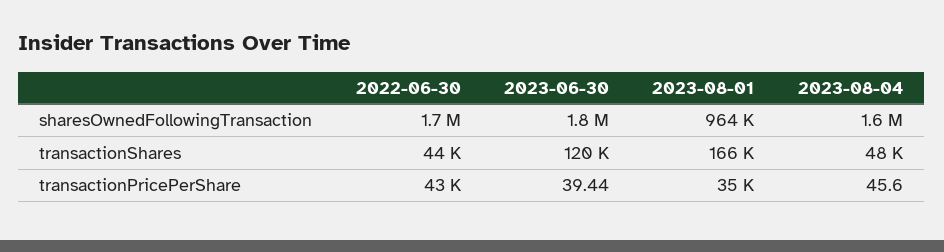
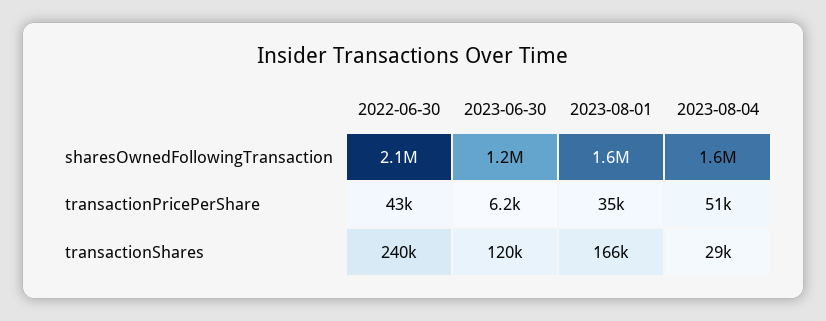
  {
    "2022-06-30": {
-     "sharesOwnedFollowingTransaction": 1700000,
+     "sharesOwnedFollowingTransaction": 2100000,
-     "transactionShares": 44000,
+     "transactionShares": 240000,
      "transactionPricePerShare": 43000
    },
    "2023-06-30": {
-     "sharesOwnedFollowingTransaction": 1800000,
+     "sharesOwnedFollowingTransaction": 1200000,
      "transactionShares": 120000,
-     "transactionPricePerShare": 39.44
+     "transactionPricePerShare": 6200
    },
    "2023-08-01": {
-     "sharesOwnedFollowingTransaction": 964000,
+     "sharesOwnedFollowingTransaction": 1600000,
      "transactionShares": 166000,
      "transactionPricePerShare": 35000
    },
    "2023-08-04": {
      "sharesOwnedFollowingTransaction": 1600000,
-     "transactionShares": 48000,
+     "transactionShares": 29000,
-     "transactionPricePerShare": 45.6
+     "transactionPricePerShare": 51000
    }
  }

